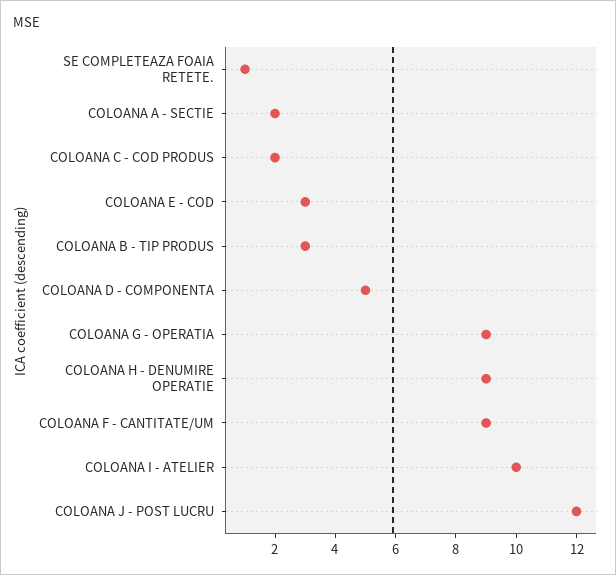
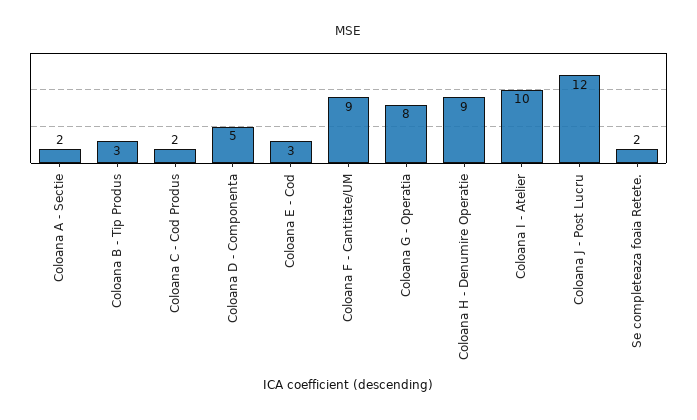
  {
-   "SE COMPLETEAZA FOAIA RETETE.": 1,
+   "SE COMPLETEAZA FOAIA RETETE.": 2,
    "COLOANA A - SECTIE": 2,
    "COLOANA C - COD PRODUS": 2,
    "COLOANA E - COD": 3,
    "COLOANA B - TIP PRODUS": 3,
    "COLOANA D - COMPONENTA": 5,
-   "COLOANA G - OPERATIA": 9,
+   "COLOANA G - OPERATIA": 8,
    "COLOANA H - DENUMIRE OPERATIE": 9,
    "COLOANA F - CANTITATE/UM": 9,
    "COLOANA I - ATELIER": 10,
    "COLOANA J - POST LUCRU": 12
  }

